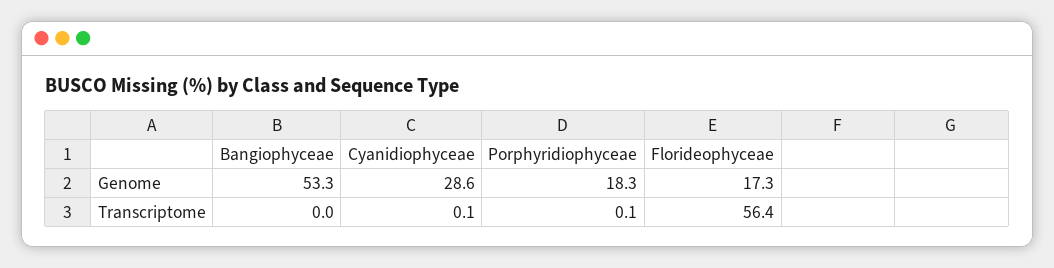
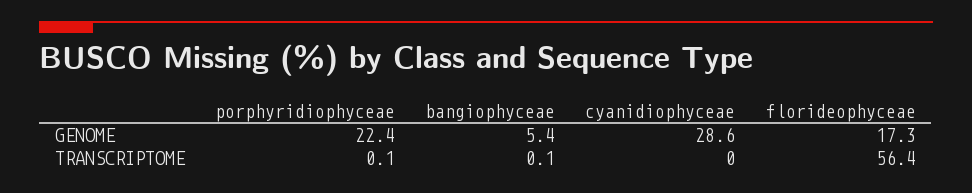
  {
    "Bangiophyceae": {
-     "Genome": 53.3,
+     "Genome": 5.4,
-     "Transcriptome": 0
+     "Transcriptome": 0.1
    },
    "Cyanidiophyceae": {
      "Genome": 28.6,
-     "Transcriptome": 0.1
+     "Transcriptome": 0
    },
    "Porphyridiophyceae": {
-     "Genome": 18.3,
+     "Genome": 22.4,
      "Transcriptome": 0.1
    },
    "Florideophyceae": {
      "Genome": 17.3,
      "Transcriptome": 56.4
    }
  }

